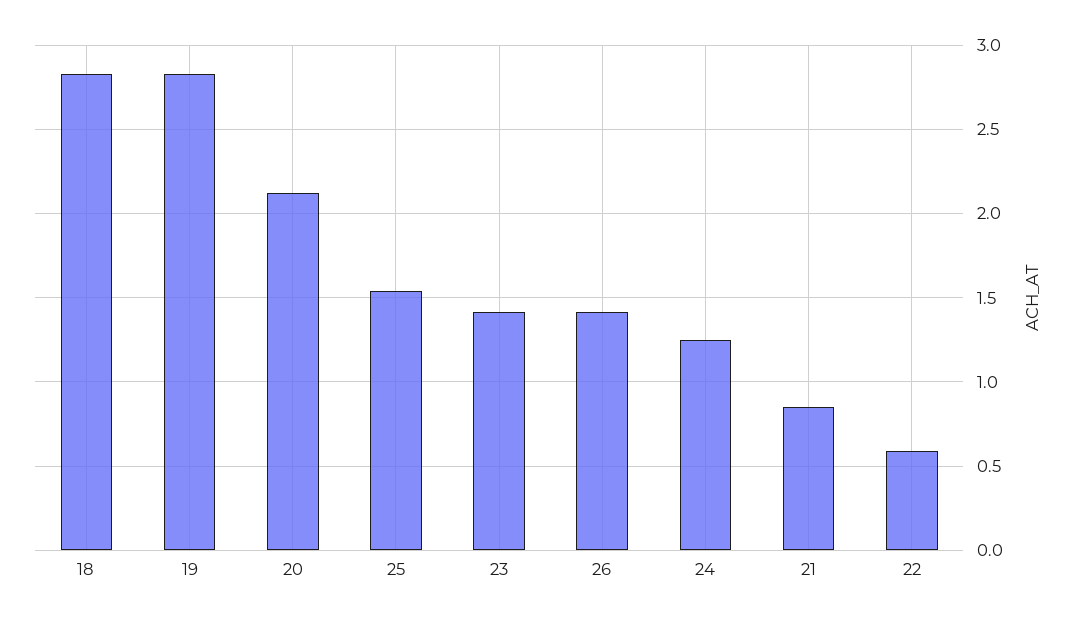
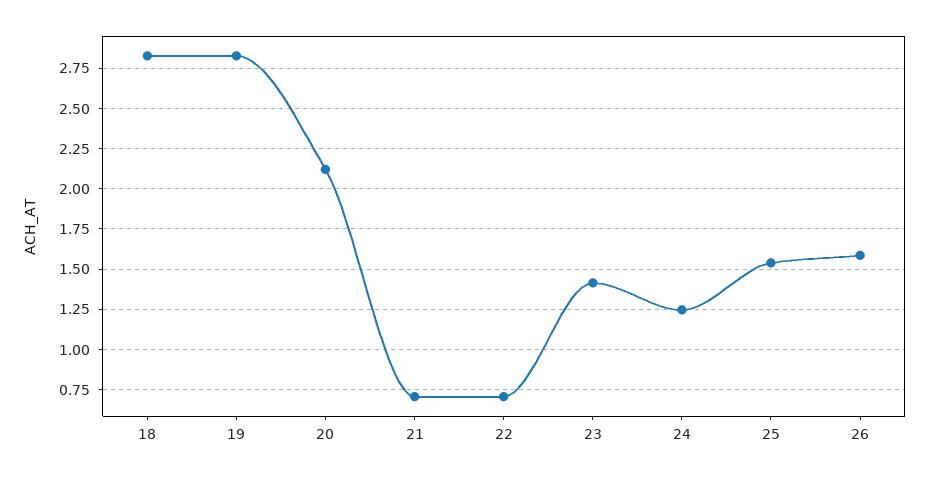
  {
    "18": 2.85,
    "19": 2.85,
    "20": 2.1,
    "25": 1.55,
    "23": 1.4,
-   "26": 1.4,
+   "26": 1.6,
    "24": 1.25,
-   "21": 0.85,
+   "21": 0.7,
-   "22": 0.6
+   "22": 0.7
  }

